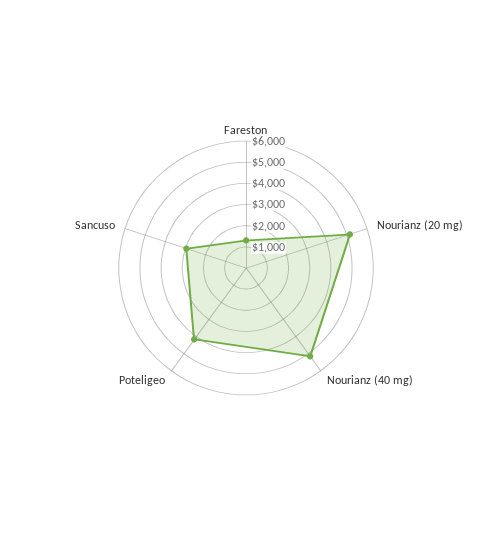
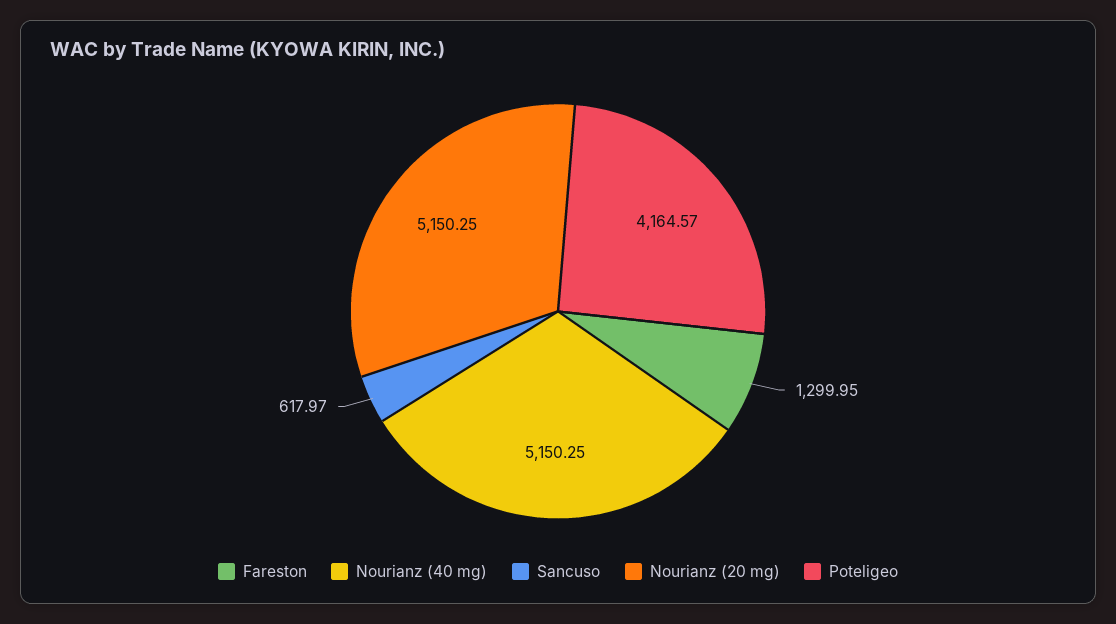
  {
    "Fareston": 1299.95,
    "Nourianz (20 mg)": 5150.25,
    "Nourianz (40 mg)": 5150.25,
    "Poteligeo": 4164.57,
-   "Sancuso": 3000
+   "Sancuso": 617.97
  }

